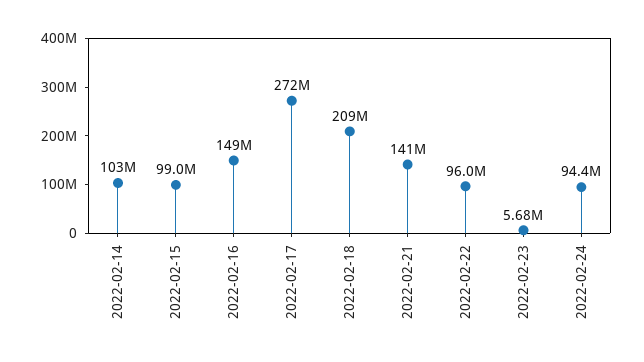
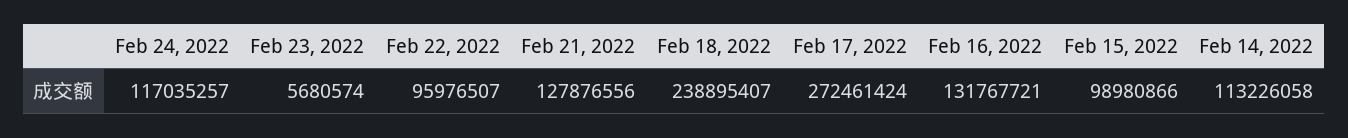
  {
-   "2022-02-14": 103000000,
+   "2022-02-14": 113226058,
    "2022-02-15": 98980866,
-   "2022-02-16": 149000000,
+   "2022-02-16": 131767721,
    "2022-02-17": 272461424,
-   "2022-02-18": 209000000,
+   "2022-02-18": 238895407,
-   "2022-02-21": 141000000,
+   "2022-02-21": 127876556,
    "2022-02-22": 95976507,
    "2022-02-23": 5680574,
-   "2022-02-24": 94400000
+   "2022-02-24": 117035257
  }

